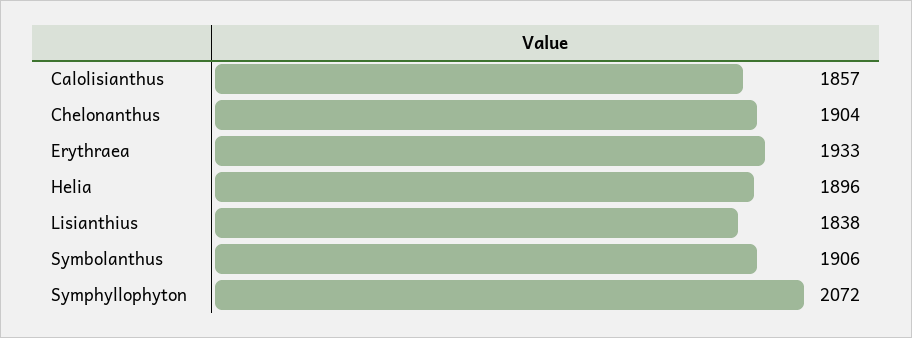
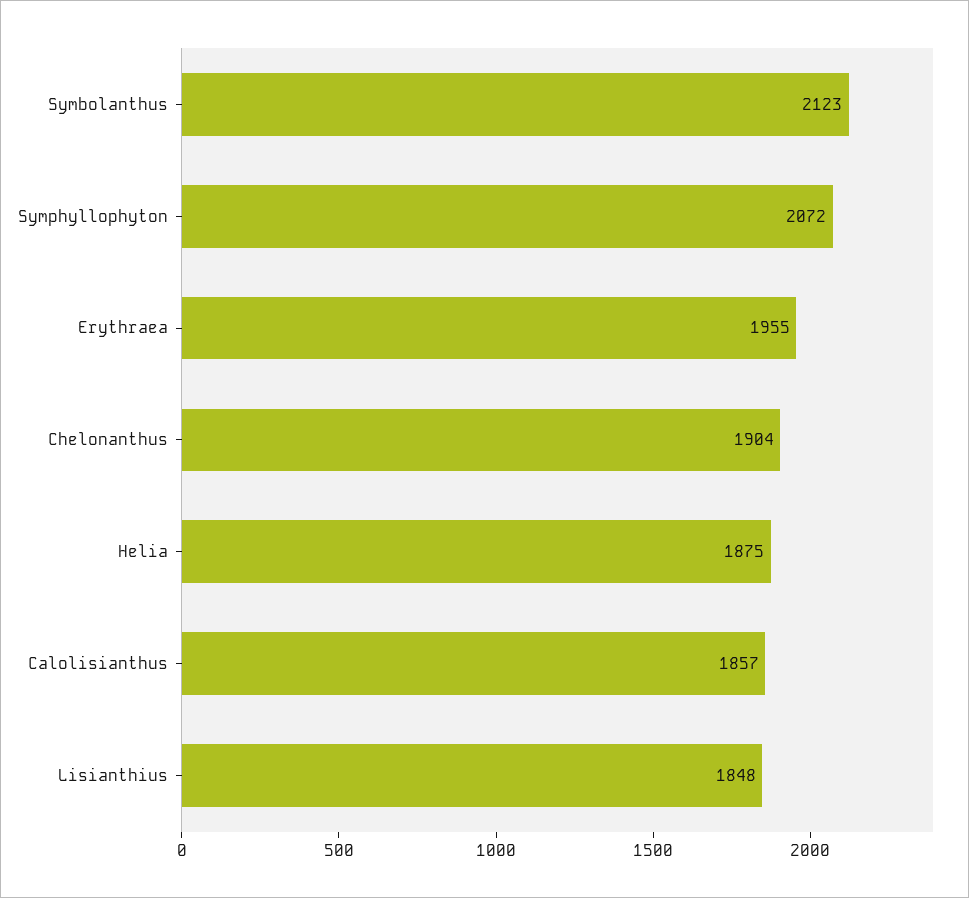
  {
    "Calolisianthus": 1857,
    "Chelonanthus": 1904,
-   "Erythraea": 1933,
+   "Erythraea": 1955,
-   "Helia": 1896,
+   "Helia": 1875,
-   "Lisianthius": 1838,
+   "Lisianthius": 1848,
-   "Symbolanthus": 1906,
+   "Symbolanthus": 2123,
    "Symphyllophyton": 2072
  }

